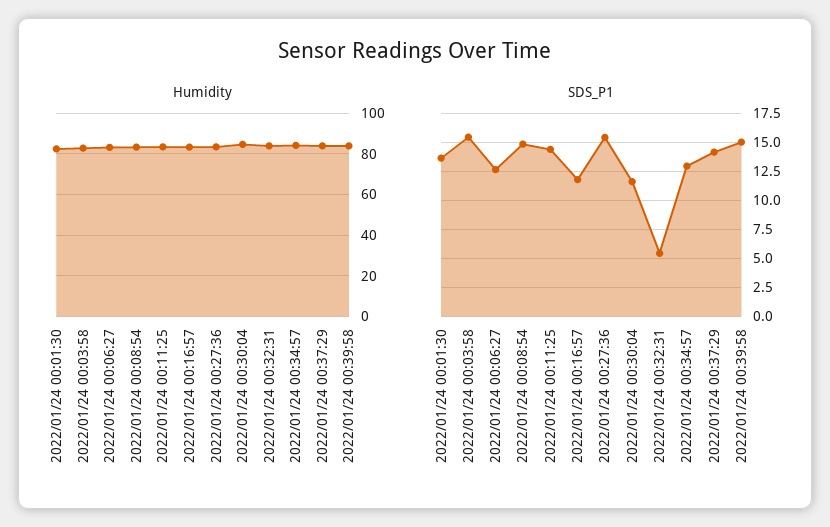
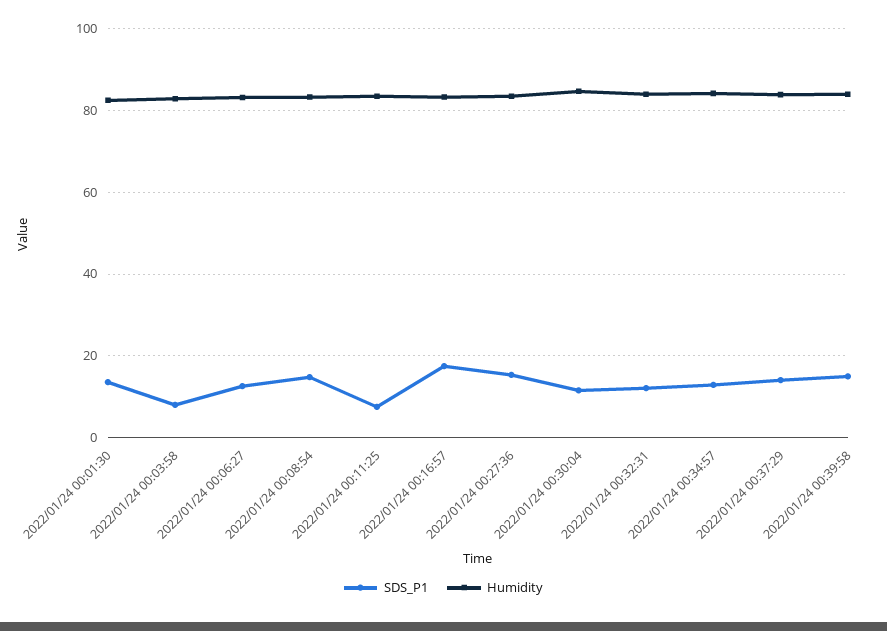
  {
    "Humidity": {
      "2022/01/24 00:01:30": 82,
      "2022/01/24 00:03:58": 82,
      "2022/01/24 00:06:27": 84,
      "2022/01/24 00:08:54": 84,
      "2022/01/24 00:11:25": 84,
      "2022/01/24 00:16:57": 84,
      "2022/01/24 00:27:36": 84,
      "2022/01/24 00:30:04": 84,
      "2022/01/24 00:32:31": 84,
      "2022/01/24 00:34:57": 84,
      "2022/01/24 00:37:29": 84,
      "2022/01/24 00:39:58": 84
    },
    "SDS_P1": {
      "2022/01/24 00:01:30": 14,
-     "2022/01/24 00:03:58": 15,
+     "2022/01/24 00:03:58": 8,
      "2022/01/24 00:06:27": 12,
      "2022/01/24 00:08:54": 14,
-     "2022/01/24 00:11:25": 15,
+     "2022/01/24 00:11:25": 8,
-     "2022/01/24 00:16:57": 12.5,
+     "2022/01/24 00:16:57": 18,
      "2022/01/24 00:27:36": 16,
      "2022/01/24 00:30:04": 12,
-     "2022/01/24 00:32:31": 5,
+     "2022/01/24 00:32:31": 12,
      "2022/01/24 00:34:57": 12,
      "2022/01/24 00:37:29": 14,
      "2022/01/24 00:39:58": 16
    }
  }

